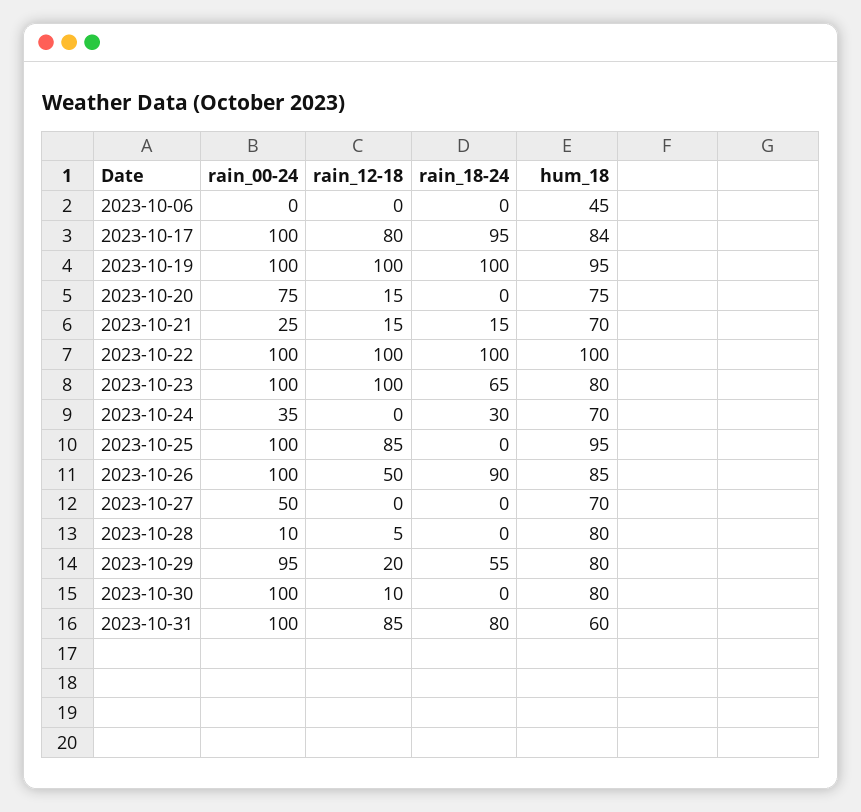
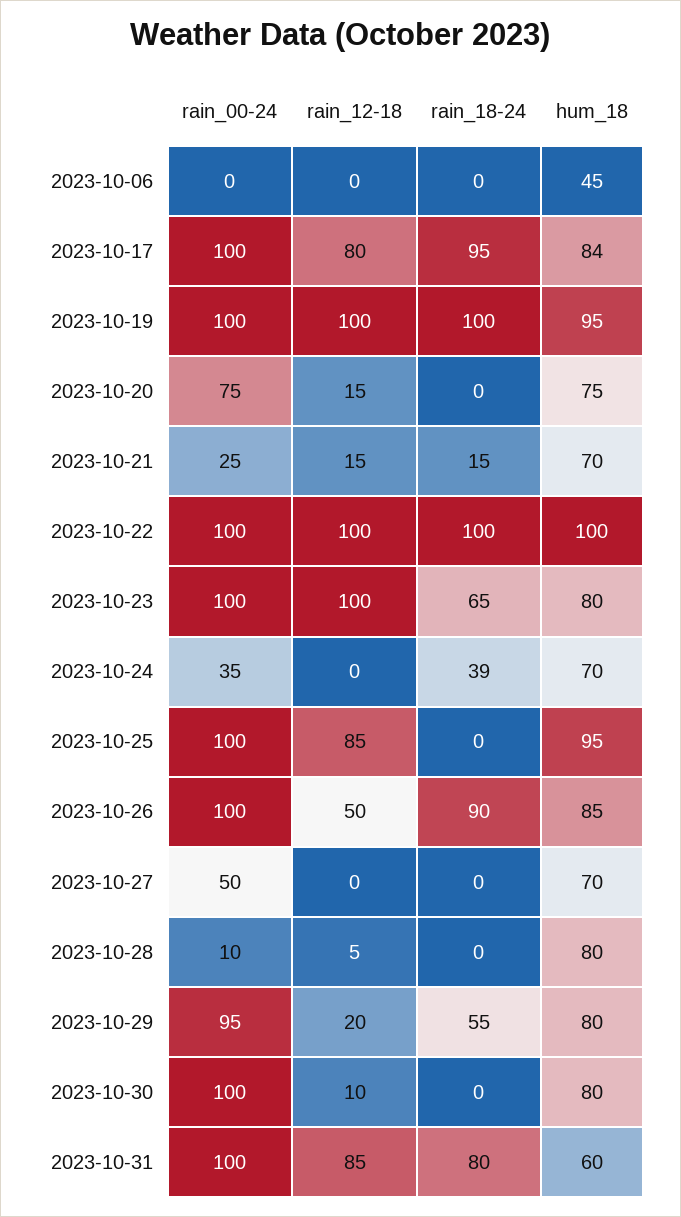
  {
    "rain_00-24": {
      "2023-10-06": 0,
      "2023-10-17": 100,
      "2023-10-19": 100,
      "2023-10-20": 75,
      "2023-10-21": 25,
      "2023-10-22": 100,
      "2023-10-23": 100,
      "2023-10-24": 35,
      "2023-10-25": 100,
      "2023-10-26": 100,
      "2023-10-27": 50,
      "2023-10-28": 10,
      "2023-10-29": 95,
      "2023-10-30": 100,
      "2023-10-31": 100
    },
    "rain_12-18": {
      "2023-10-06": 0,
      "2023-10-17": 80,
      "2023-10-19": 100,
      "2023-10-20": 15,
      "2023-10-21": 15,
      "2023-10-22": 100,
      "2023-10-23": 100,
      "2023-10-24": 0,
      "2023-10-25": 85,
      "2023-10-26": 50,
      "2023-10-27": 0,
      "2023-10-28": 5,
      "2023-10-29": 20,
      "2023-10-30": 10,
      "2023-10-31": 85
    },
    "rain_18-24": {
      "2023-10-06": 0,
      "2023-10-17": 95,
      "2023-10-19": 100,
      "2023-10-20": 0,
      "2023-10-21": 15,
      "2023-10-22": 100,
      "2023-10-23": 65,
-     "2023-10-24": 30,
+     "2023-10-24": 39,
      "2023-10-25": 0,
      "2023-10-26": 90,
      "2023-10-27": 0,
      "2023-10-28": 0,
      "2023-10-29": 55,
      "2023-10-30": 0,
      "2023-10-31": 80
    },
    "hum_18": {
      "2023-10-06": 45,
      "2023-10-17": 84,
      "2023-10-19": 95,
      "2023-10-20": 75,
      "2023-10-21": 70,
      "2023-10-22": 100,
      "2023-10-23": 80,
      "2023-10-24": 70,
      "2023-10-25": 95,
      "2023-10-26": 85,
      "2023-10-27": 70,
      "2023-10-28": 80,
      "2023-10-29": 80,
      "2023-10-30": 80,
      "2023-10-31": 60
    }
  }

